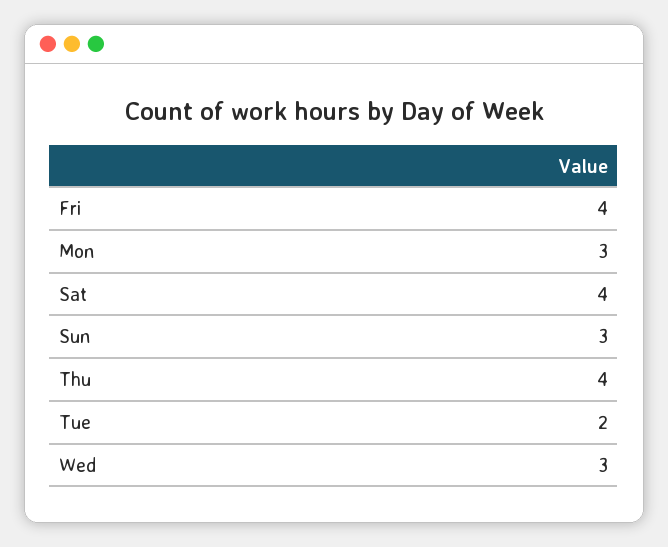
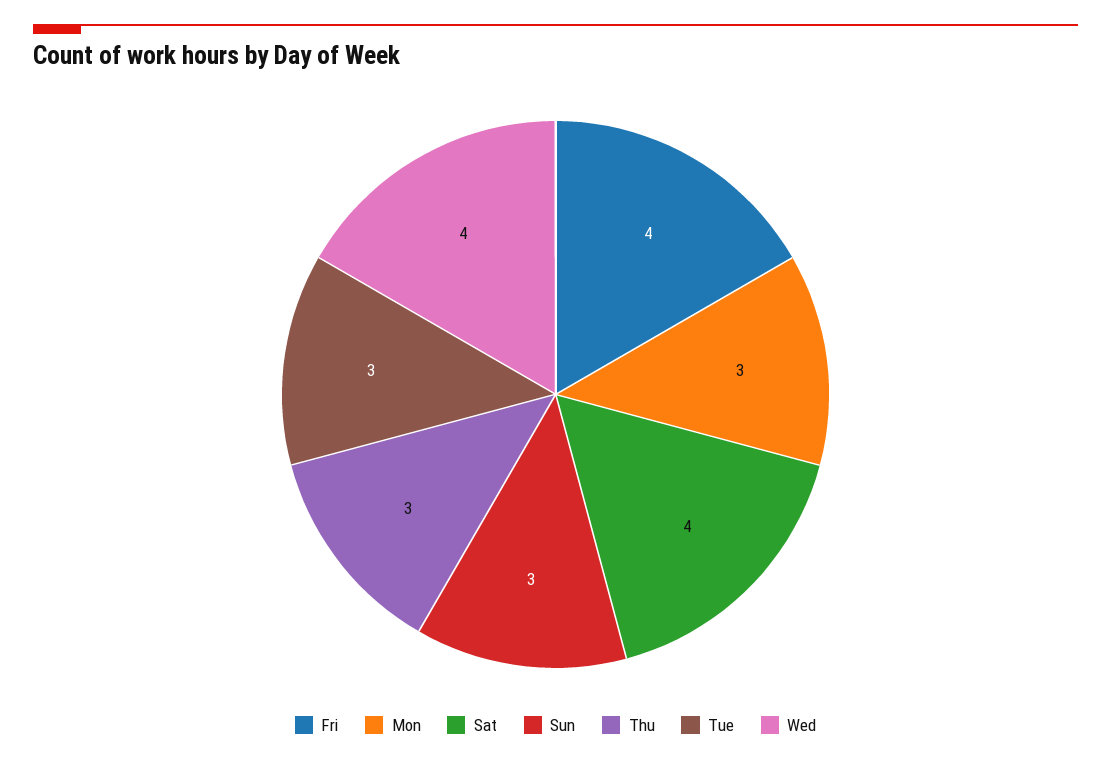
  {
    "Fri": 4,
    "Mon": 3,
    "Sat": 4,
    "Sun": 3,
-   "Thu": 4,
+   "Thu": 3,
-   "Tue": 2,
+   "Tue": 3,
-   "Wed": 3
+   "Wed": 4
  }

